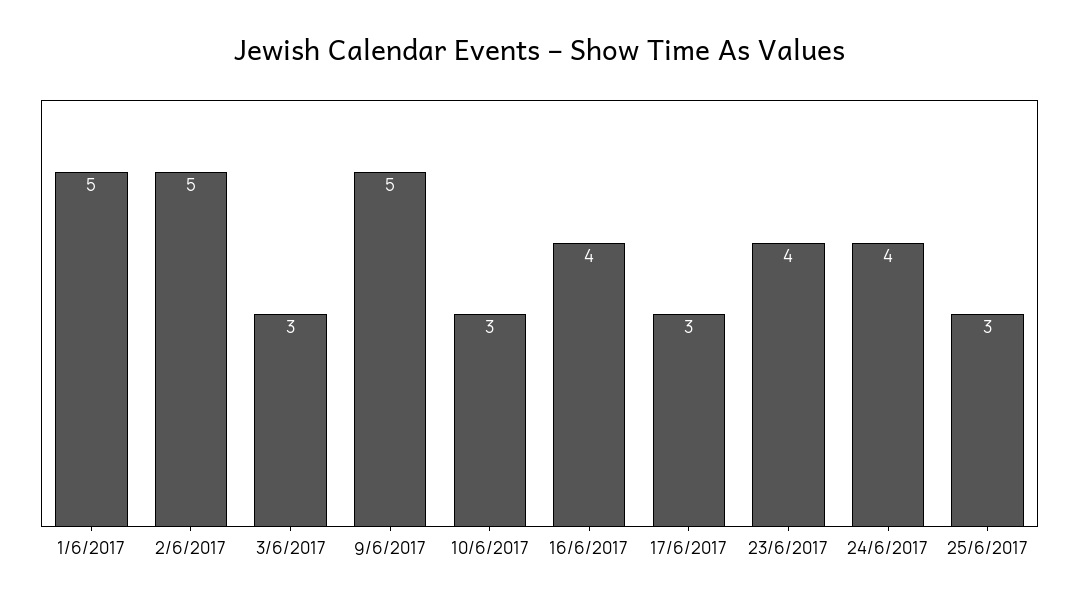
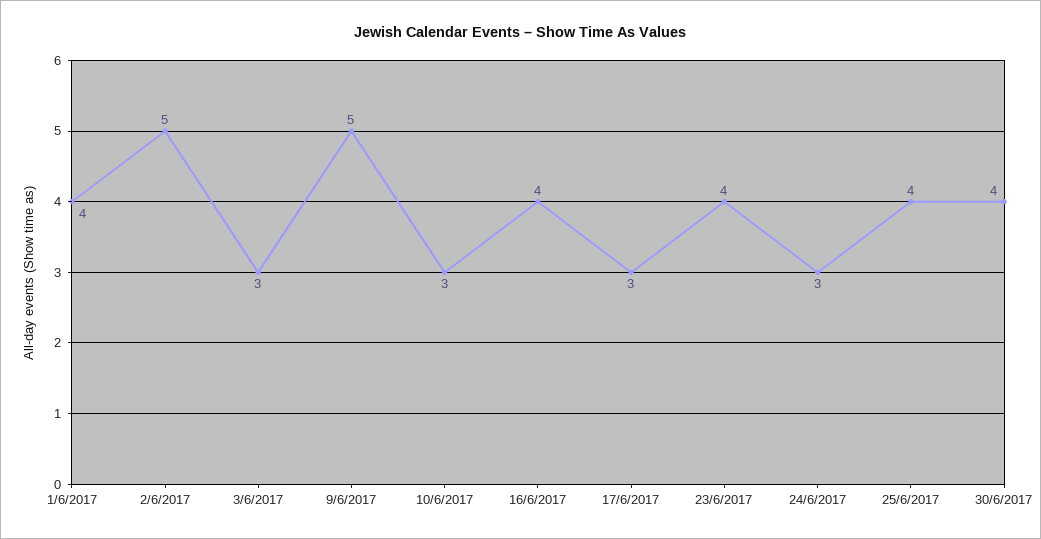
  {
-   "1/6/2017": 5,
+   "1/6/2017": 4,
    "2/6/2017": 5,
    "3/6/2017": 3,
    "9/6/2017": 5,
    "10/6/2017": 3,
    "16/6/2017": 4,
    "17/6/2017": 3,
    "23/6/2017": 4,
-   "24/6/2017": 4,
+   "24/6/2017": 3,
-   "25/6/2017": 3
+   "25/6/2017": 4,
+   "30/6/2017": 4
  }

